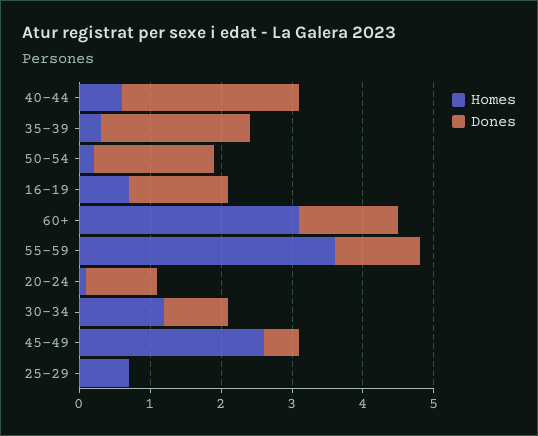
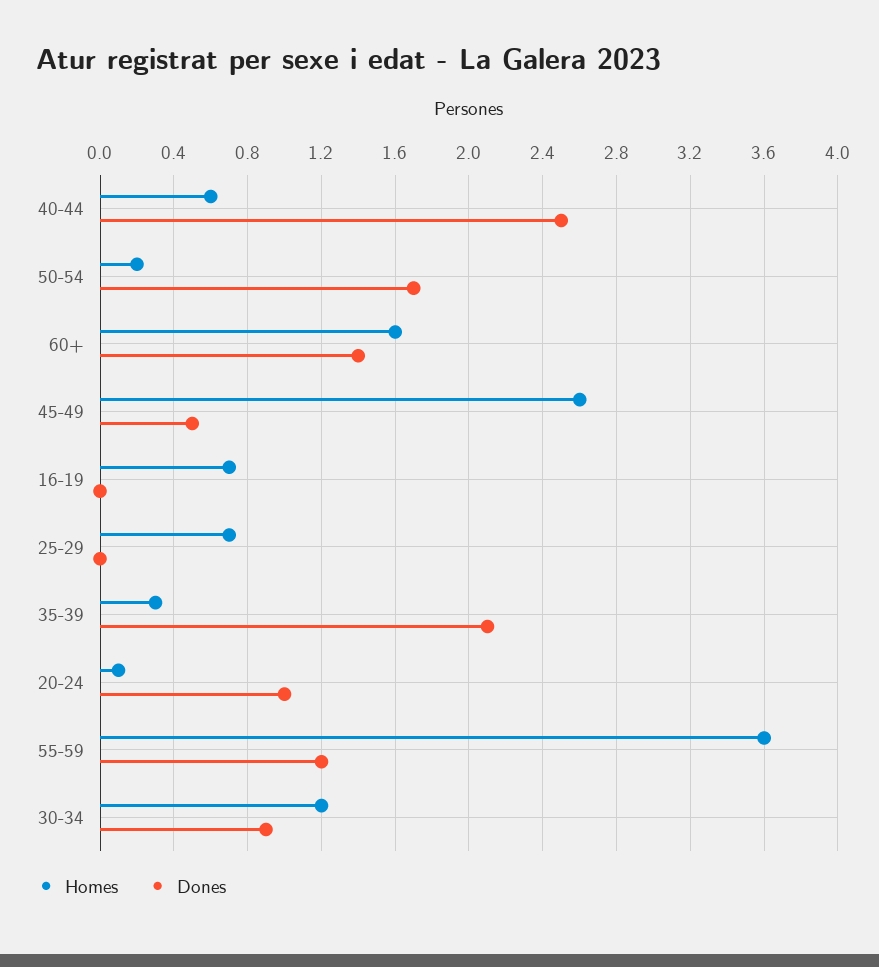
  {
    "Homes": {
      "40-44": 0.6,
      "35-39": 0.3,
      "50-54": 0.2,
      "16-19": 0.7,
-     "60+": 3,
+     "60+": 1.6,
      "55-59": 3.6,
      "20-24": 0.1,
      "30-34": 1.2,
      "45-49": 2.6,
      "25-29": 0.7
    },
    "Dones": {
      "40-44": 2.5,
      "35-39": 2.1,
      "50-54": 1.7,
-     "16-19": 1.5,
+     "16-19": 0,
      "60+": 1.4,
      "55-59": 1.2,
      "20-24": 1,
      "30-34": 0.9,
      "45-49": 0.5,
      "25-29": 0
    }
  }

